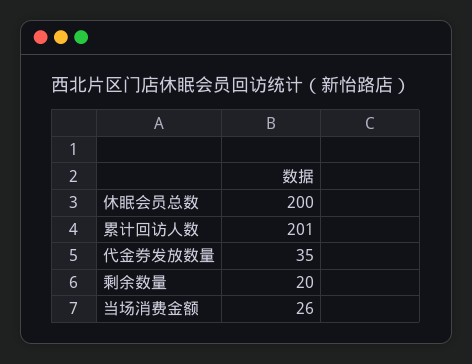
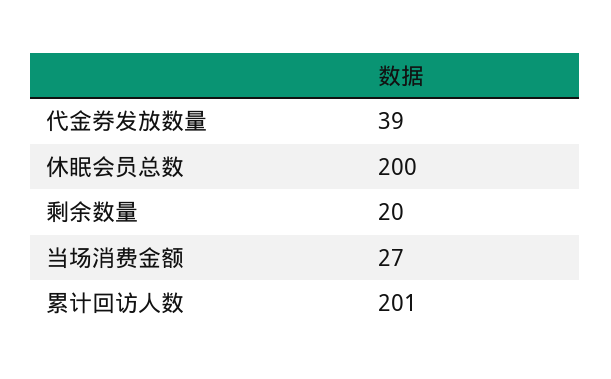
  {
    "休眠会员总数": 200,
    "累计回访人数": 201,
-   "代金券发放数量": 35,
+   "代金券发放数量": 39,
    "剩余数量": 20,
-   "当场消费金额": 26
+   "当场消费金额": 27
  }

